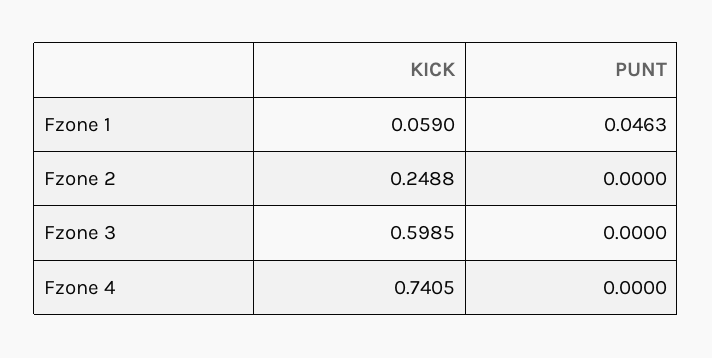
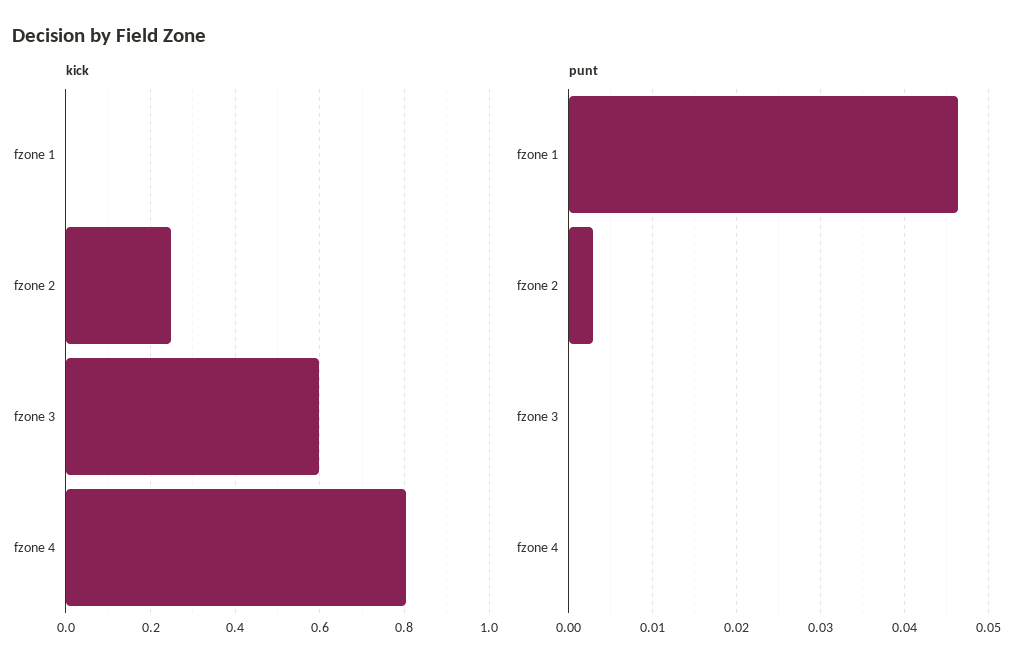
  {
    "KICK": {
-     "Fzone 1": 0.059,
+     "Fzone 1": 0,
      "Fzone 2": 0.2488,
      "Fzone 3": 0.5985,
-     "Fzone 4": 0.7405
+     "Fzone 4": 0.8
    },
    "PUNT": {
      "Fzone 1": 0.0463,
-     "Fzone 2": 0,
+     "Fzone 2": 0.003,
      "Fzone 3": 0,
      "Fzone 4": 0
    }
  }

